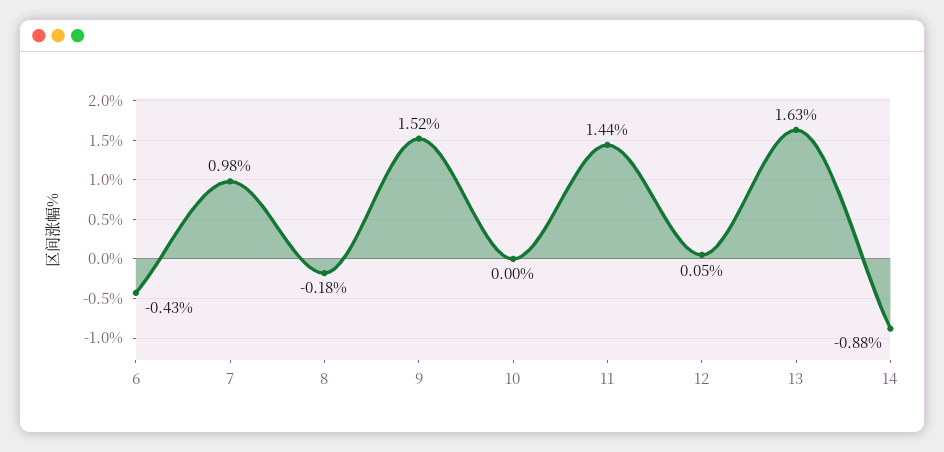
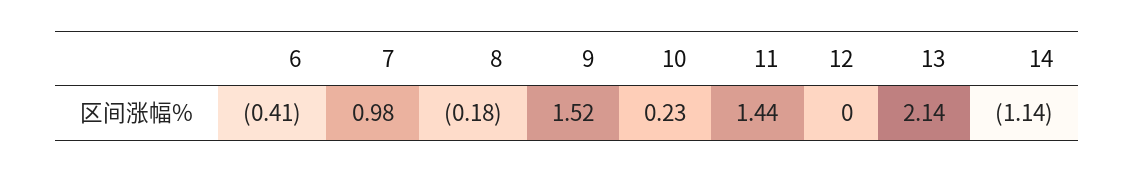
  {
-   "6": -0.43,
+   "6": -0.41,
    "7": 0.98,
    "8": -0.18,
    "9": 1.52,
-   "10": 0,
+   "10": 0.23,
    "11": 1.44,
-   "12": 0.05,
+   "12": 0,
-   "13": 1.63,
+   "13": 2.14,
-   "14": -0.88
+   "14": -1.14
  }

